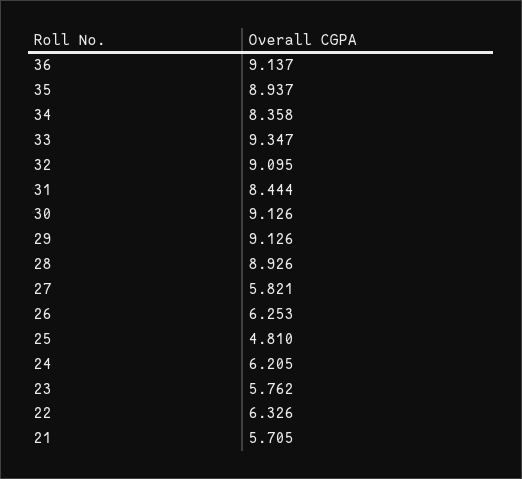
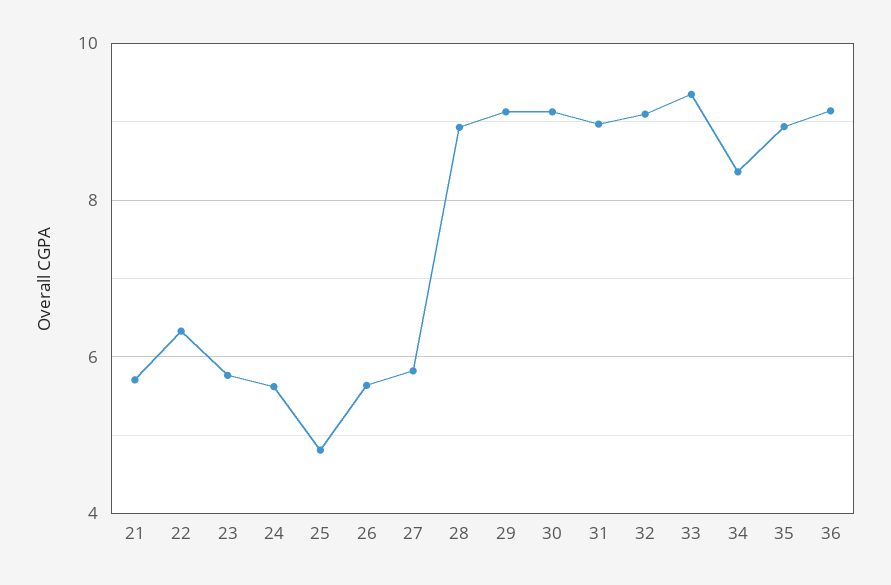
  {
    "36": 9.137,
    "35": 8.937,
    "34": 8.358,
    "33": 9.347,
    "32": 9.095,
-   "31": 8.444,
+   "31": 9,
    "30": 9.126,
    "29": 9.126,
    "28": 8.926,
    "27": 5.821,
-   "26": 6.253,
+   "26": 5.6,
    "25": 4.81,
-   "24": 6.205,
+   "24": 5.6,
    "23": 5.762,
    "22": 6.326,
    "21": 5.705
  }

